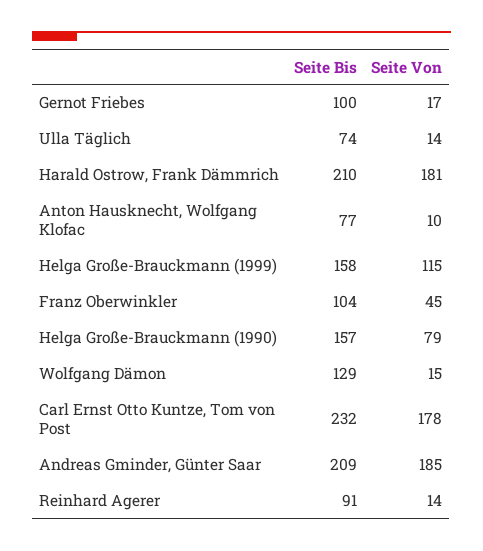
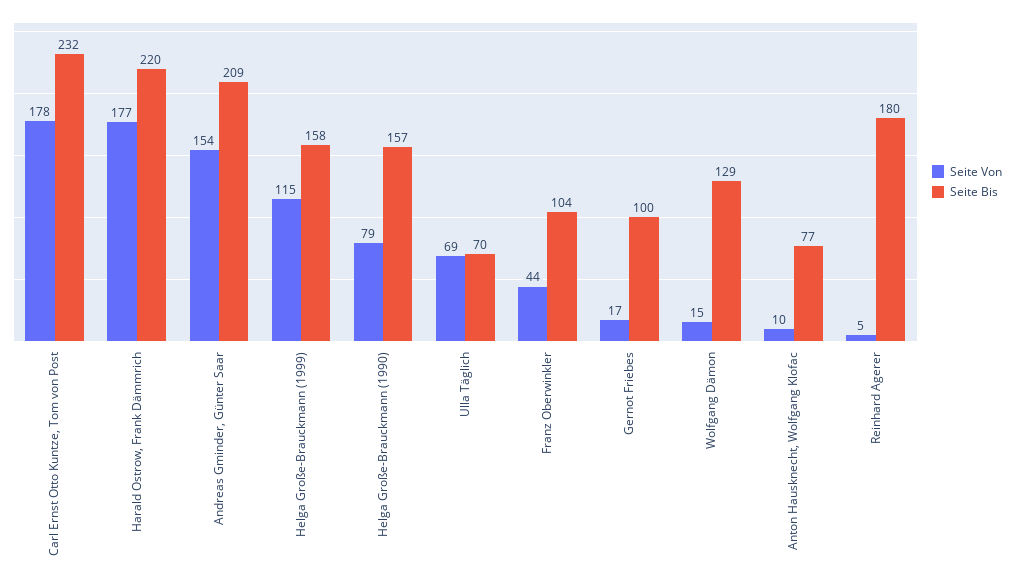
  {
    "Seite Bis": {
      "Gernot Friebes": 100,
-     "Ulla Täglich": 74,
+     "Ulla Täglich": 70,
-     "Harald Ostrow, Frank Dämmrich": 210,
+     "Harald Ostrow, Frank Dämmrich": 220,
      "Anton Hausknecht, Wolfgang Klofac": 77,
      "Helga Große-Brauckmann (1999)": 158,
      "Franz Oberwinkler": 104,
      "Helga Große-Brauckmann (1990)": 157,
      "Wolfgang Dämon": 129,
      "Carl Ernst Otto Kuntze, Tom von Post": 232,
      "Andreas Gminder, Günter Saar": 209,
-     "Reinhard Agerer": 91
+     "Reinhard Agerer": 180
    },
    "Seite Von": {
      "Gernot Friebes": 17,
-     "Ulla Täglich": 14,
+     "Ulla Täglich": 69,
-     "Harald Ostrow, Frank Dämmrich": 181,
+     "Harald Ostrow, Frank Dämmrich": 177,
      "Anton Hausknecht, Wolfgang Klofac": 10,
      "Helga Große-Brauckmann (1999)": 115,
-     "Franz Oberwinkler": 45,
+     "Franz Oberwinkler": 44,
      "Helga Große-Brauckmann (1990)": 79,
      "Wolfgang Dämon": 15,
      "Carl Ernst Otto Kuntze, Tom von Post": 178,
-     "Andreas Gminder, Günter Saar": 185,
+     "Andreas Gminder, Günter Saar": 154,
-     "Reinhard Agerer": 14
+     "Reinhard Agerer": 5
    }
  }

